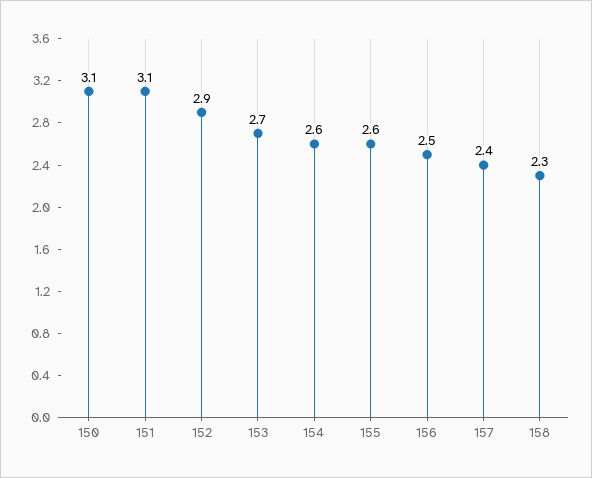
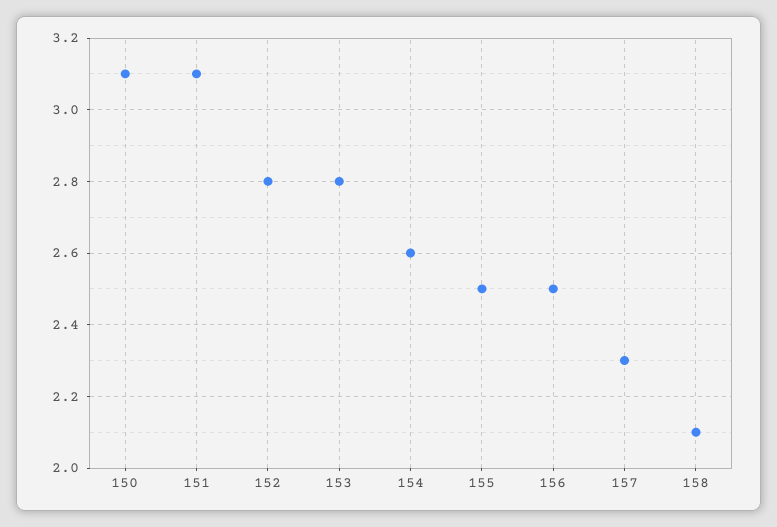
  {
    "150": 3.1,
    "151": 3.1,
-   "152": 2.9,
+   "152": 2.8,
-   "153": 2.7,
+   "153": 2.8,
    "154": 2.6,
-   "155": 2.6,
+   "155": 2.5,
    "156": 2.5,
-   "157": 2.4,
+   "157": 2.3,
-   "158": 2.3
+   "158": 2.1
  }

